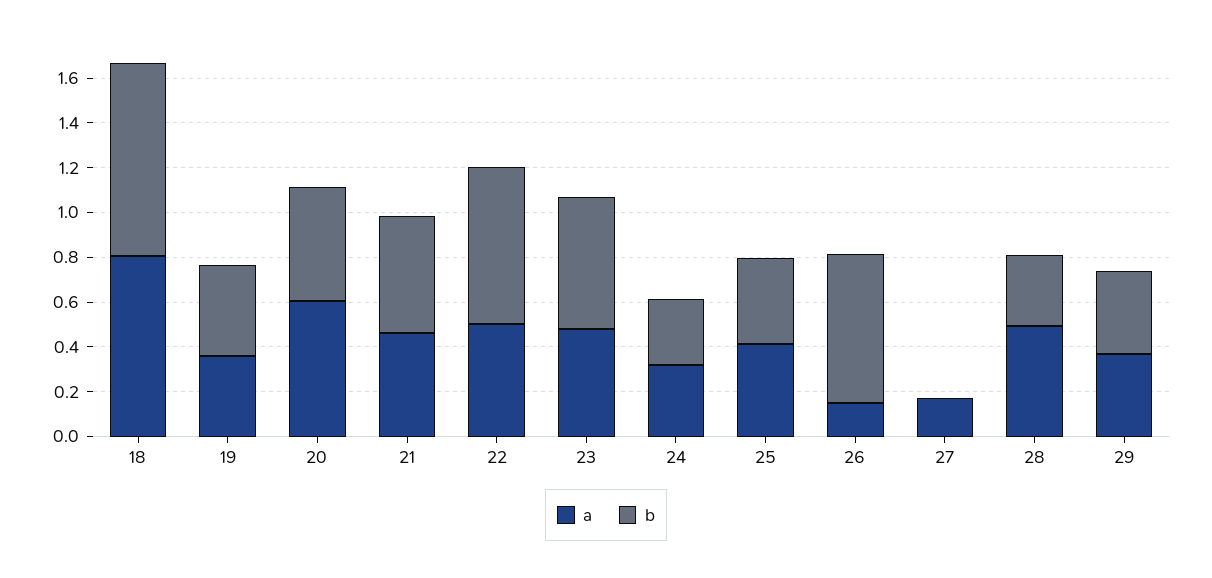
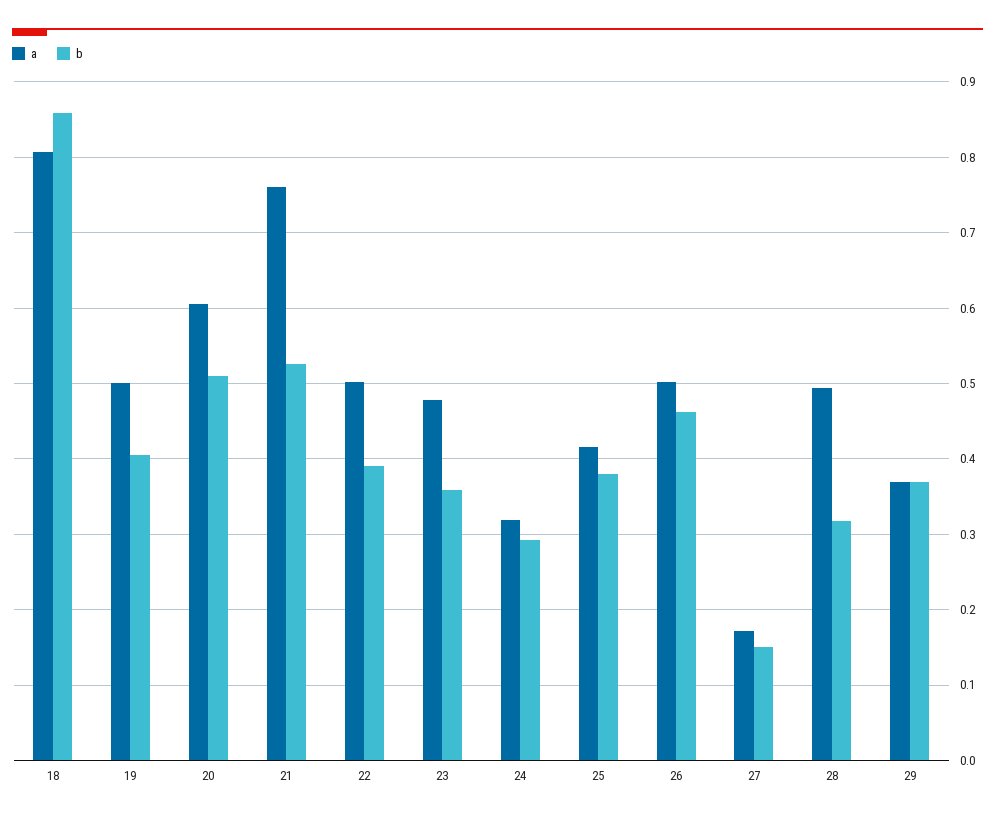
  {
    "a": {
      "18": 0.81,
-     "19": 0.35,
+     "19": 0.5,
      "20": 0.61,
-     "21": 0.45,
+     "21": 0.76,
      "22": 0.5,
      "23": 0.48,
      "24": 0.32,
      "25": 0.42,
-     "26": 0.15,
+     "26": 0.5,
      "27": 0.17,
      "28": 0.49,
      "29": 0.37
    },
    "b": {
      "18": 0.86,
      "19": 0.41,
      "20": 0.51,
      "21": 0.53,
-     "22": 0.7,
+     "22": 0.39,
-     "23": 0.6,
+     "23": 0.36,
      "24": 0.29,
      "25": 0.38,
-     "26": 0.65,
+     "26": 0.46,
-     "27": 0,
+     "27": 0.15,
      "28": 0.32,
      "29": 0.37
    }
  }

